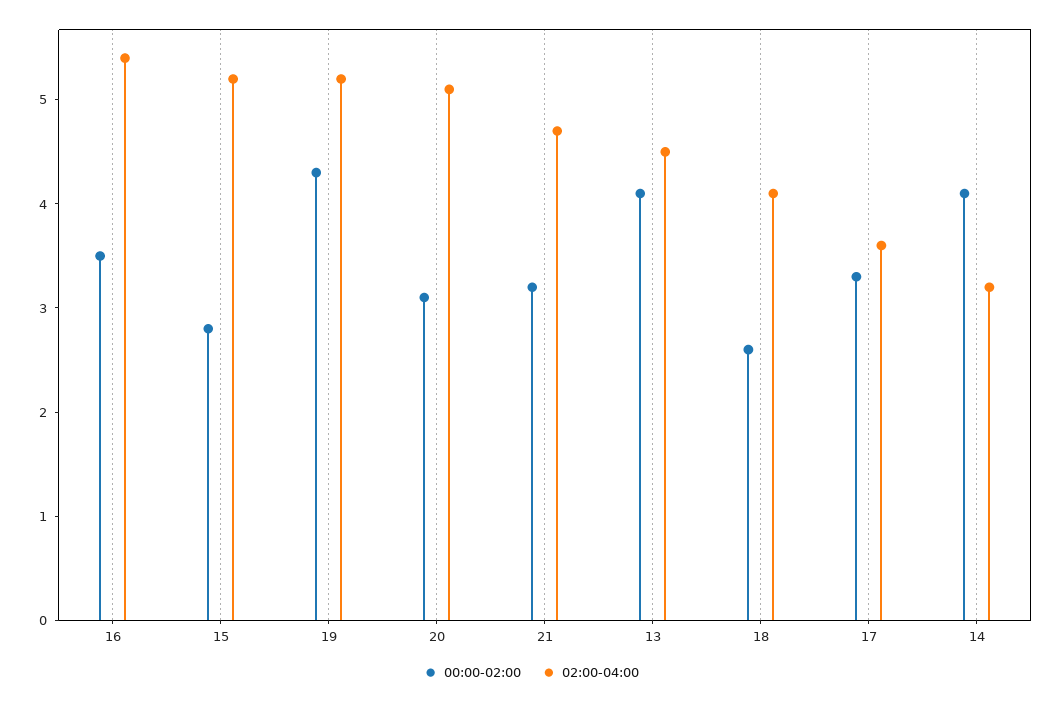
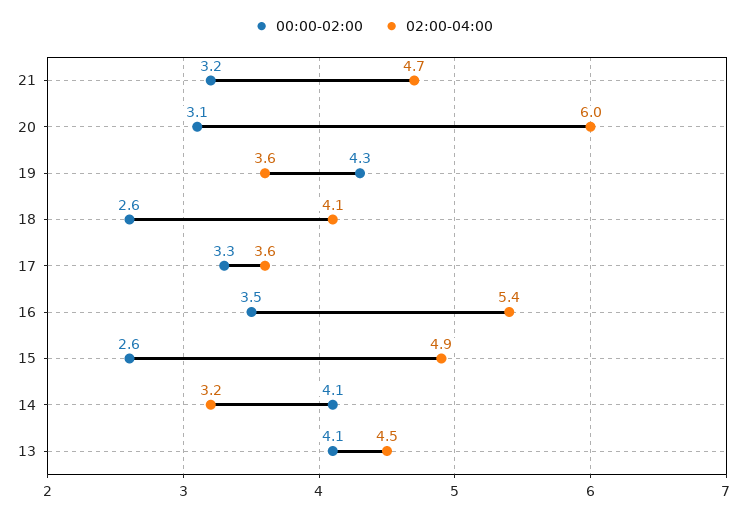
  {
    "00:00-02:00": {
      "16": 3.5,
-     "15": 2.8,
+     "15": 2.6,
      "19": 4.3,
      "20": 3.1,
      "21": 3.2,
      "13": 4.1,
      "18": 2.6,
      "17": 3.3,
      "14": 4.1
    },
    "02:00-04:00": {
      "16": 5.4,
-     "15": 5.2,
+     "15": 4.9,
-     "19": 5.2,
+     "19": 3.6,
-     "20": 5.1,
+     "20": 6,
      "21": 4.7,
      "13": 4.5,
      "18": 4.1,
      "17": 3.6,
      "14": 3.2
    }
  }

